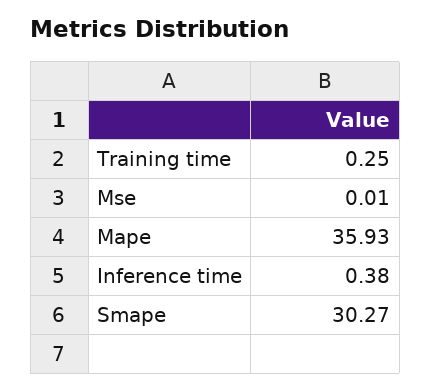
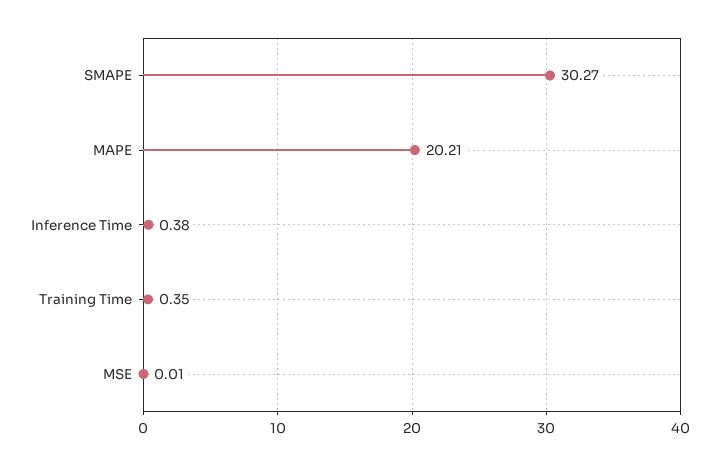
  {
-   "Training time": 0.25,
+   "Training time": 0.35,
    "Mse": 0.01,
-   "Mape": 35.93,
+   "Mape": 20.21,
    "Inference time": 0.38,
    "Smape": 30.27
  }

